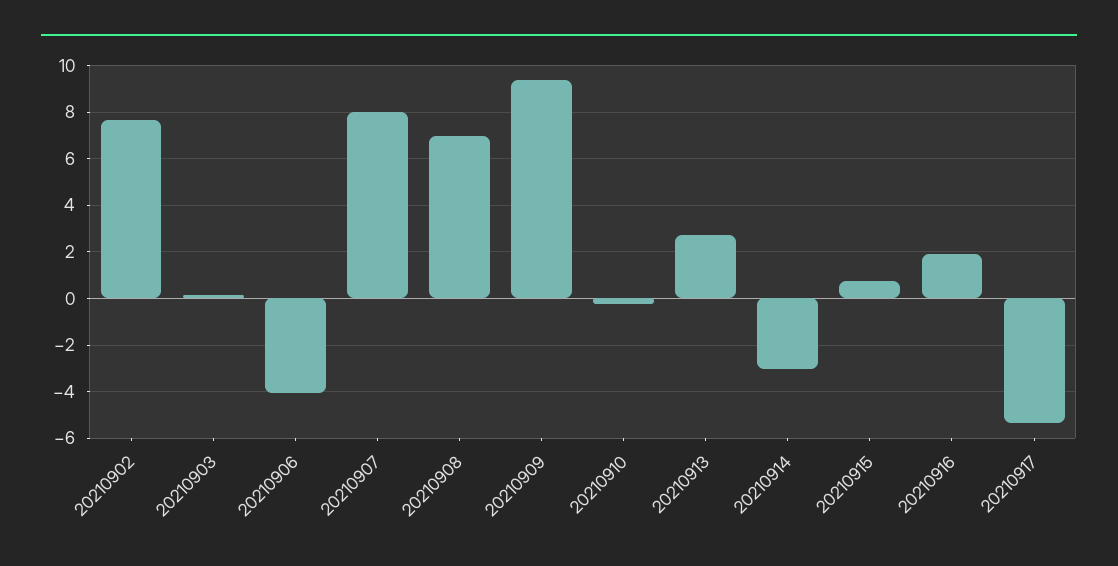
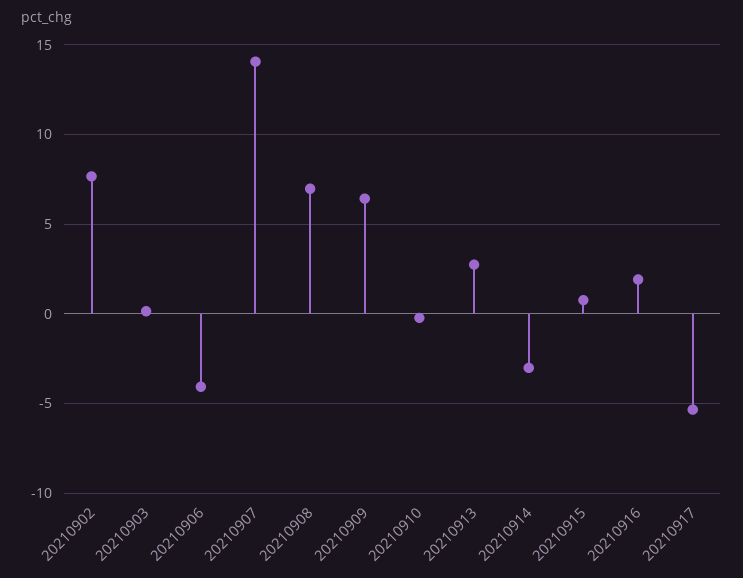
  {
    "20210902": 7.5,
    "20210903": 0,
    "20210906": -4,
-   "20210907": 8,
+   "20210907": 14,
    "20210908": 7,
-   "20210909": 9.5,
+   "20210909": 6.5,
    "20210910": 0,
    "20210913": 2.5,
    "20210914": -3,
    "20210915": 1,
    "20210916": 2,
    "20210917": -5.5
  }

